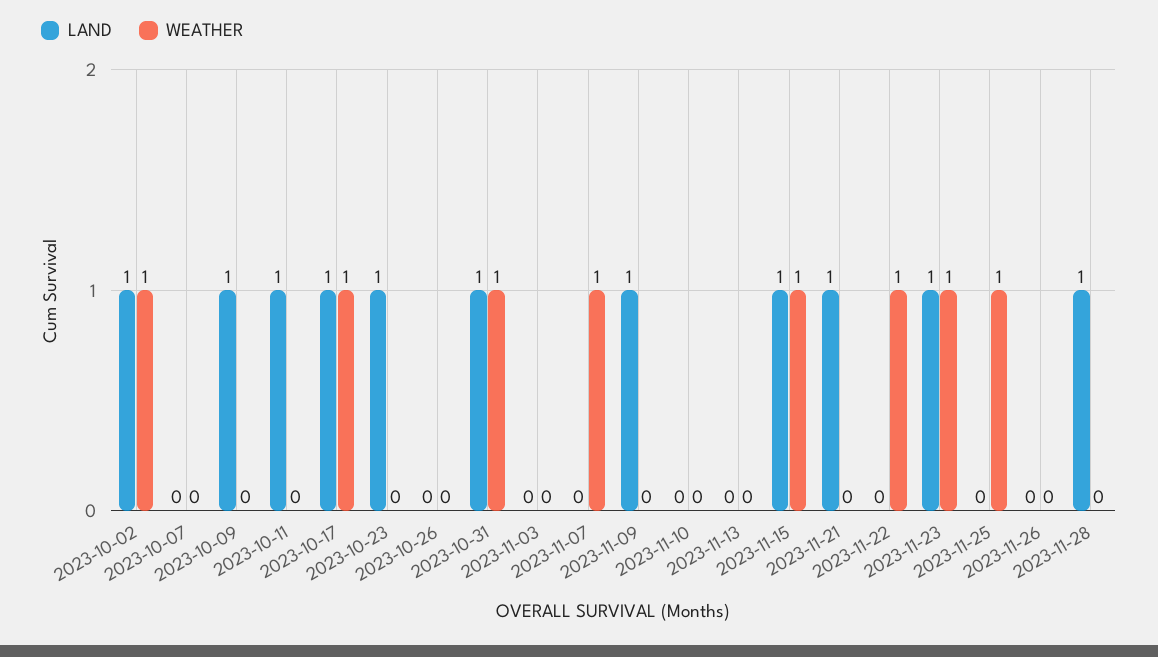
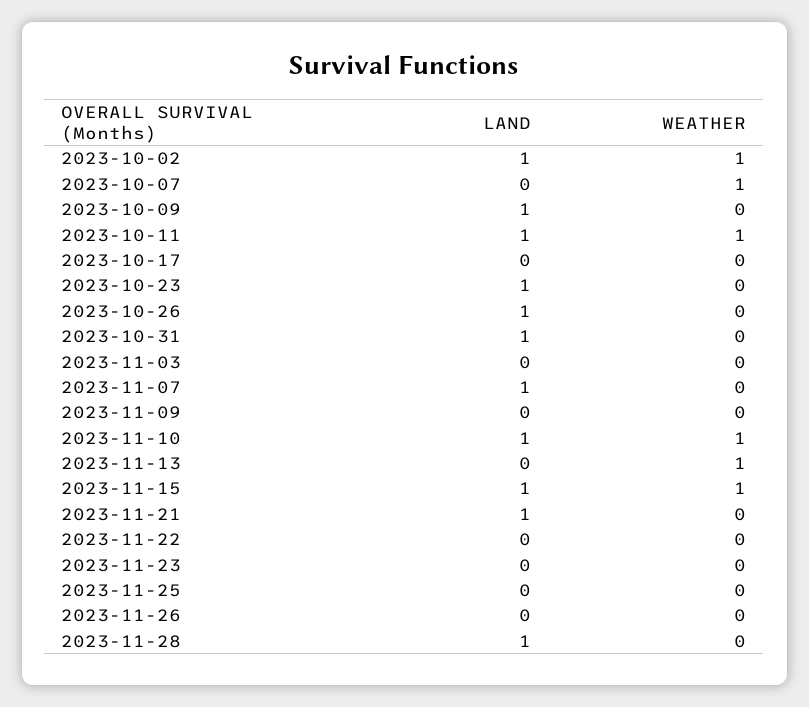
  {
    "LAND": {
      "2023-10-02": 1,
      "2023-10-07": 0,
      "2023-10-09": 1,
      "2023-10-11": 1,
-     "2023-10-17": 1,
+     "2023-10-17": 0,
      "2023-10-23": 1,
-     "2023-10-26": 0,
+     "2023-10-26": 1,
      "2023-10-31": 1,
      "2023-11-03": 0,
-     "2023-11-07": 0,
+     "2023-11-07": 1,
-     "2023-11-09": 1,
+     "2023-11-09": 0,
-     "2023-11-10": 0,
+     "2023-11-10": 1,
      "2023-11-13": 0,
      "2023-11-15": 1,
      "2023-11-21": 1,
      "2023-11-22": 0,
-     "2023-11-23": 1,
+     "2023-11-23": 0,
      "2023-11-25": 0,
      "2023-11-26": 0,
      "2023-11-28": 1
    },
    "WEATHER": {
      "2023-10-02": 1,
-     "2023-10-07": 0,
+     "2023-10-07": 1,
      "2023-10-09": 0,
-     "2023-10-11": 0,
+     "2023-10-11": 1,
-     "2023-10-17": 1,
+     "2023-10-17": 0,
      "2023-10-23": 0,
      "2023-10-26": 0,
-     "2023-10-31": 1,
+     "2023-10-31": 0,
      "2023-11-03": 0,
-     "2023-11-07": 1,
+     "2023-11-07": 0,
      "2023-11-09": 0,
-     "2023-11-10": 0,
+     "2023-11-10": 1,
-     "2023-11-13": 0,
+     "2023-11-13": 1,
      "2023-11-15": 1,
      "2023-11-21": 0,
-     "2023-11-22": 1,
+     "2023-11-22": 0,
-     "2023-11-23": 1,
+     "2023-11-23": 0,
-     "2023-11-25": 1,
+     "2023-11-25": 0,
      "2023-11-26": 0,
      "2023-11-28": 0
    }
  }

